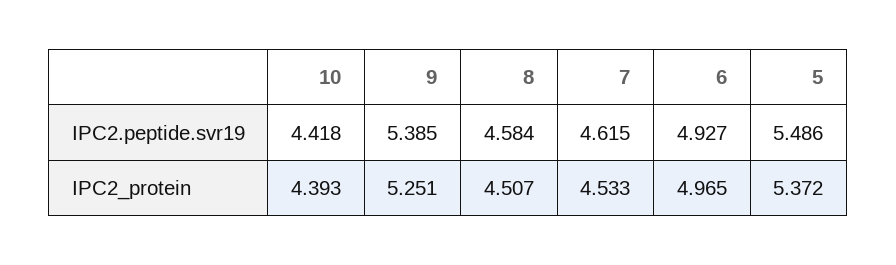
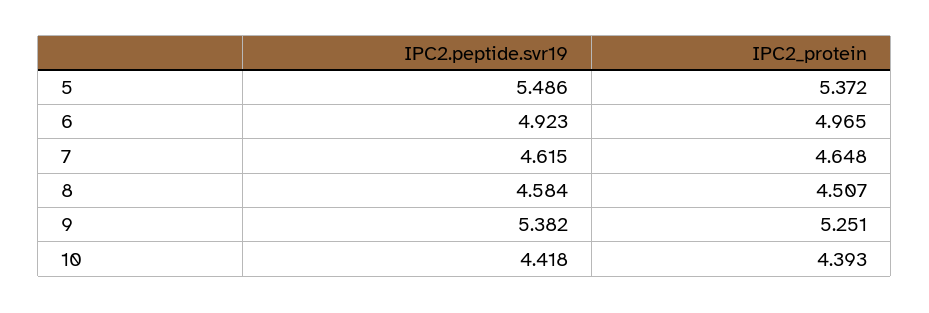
  {
    "10": {
      "IPC2.peptide.svr19": 4.418,
      "IPC2_protein": 4.393
    },
    "9": {
-     "IPC2.peptide.svr19": 5.385,
+     "IPC2.peptide.svr19": 5.382,
      "IPC2_protein": 5.251
    },
    "8": {
      "IPC2.peptide.svr19": 4.584,
      "IPC2_protein": 4.507
    },
    "7": {
      "IPC2.peptide.svr19": 4.615,
-     "IPC2_protein": 4.533
+     "IPC2_protein": 4.648
    },
    "6": {
-     "IPC2.peptide.svr19": 4.927,
+     "IPC2.peptide.svr19": 4.923,
      "IPC2_protein": 4.965
    },
    "5": {
      "IPC2.peptide.svr19": 5.486,
      "IPC2_protein": 5.372
    }
  }

